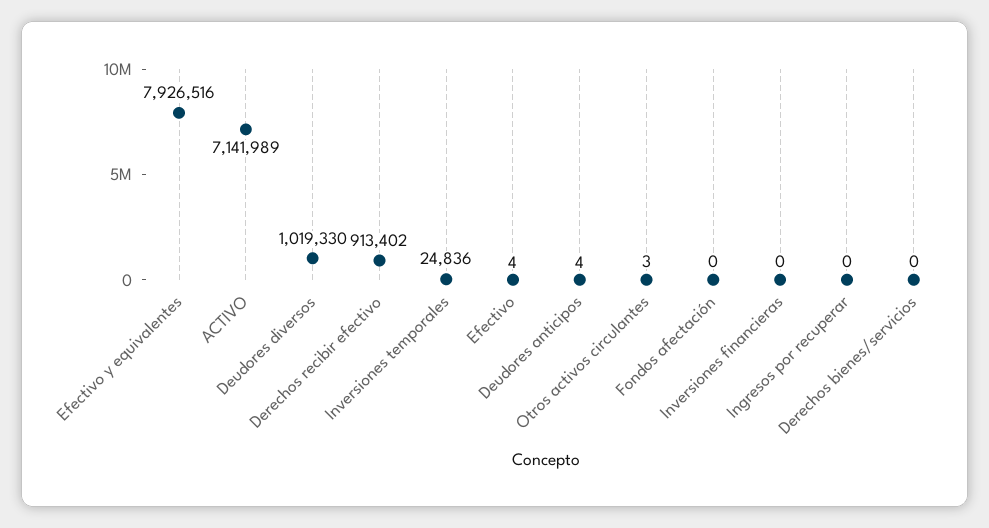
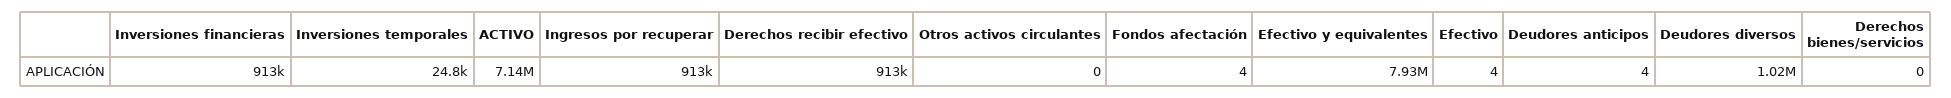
  {
    "Efectivo y equivalentes": 7926516,
    "ACTIVO": 7141989,
    "Deudores diversos": 1019330,
    "Derechos recibir efectivo": 913402,
    "Inversiones temporales": 24836,
    "Efectivo": 4,
    "Deudores anticipos": 4,
-   "Otros activos circulantes": 3,
+   "Otros activos circulantes": 0,
-   "Fondos afectación": 0,
+   "Fondos afectación": 4,
-   "Inversiones financieras": 0,
+   "Inversiones financieras": 913000,
-   "Ingresos por recuperar": 0,
+   "Ingresos por recuperar": 913000,
    "Derechos bienes/servicios": 0
  }

